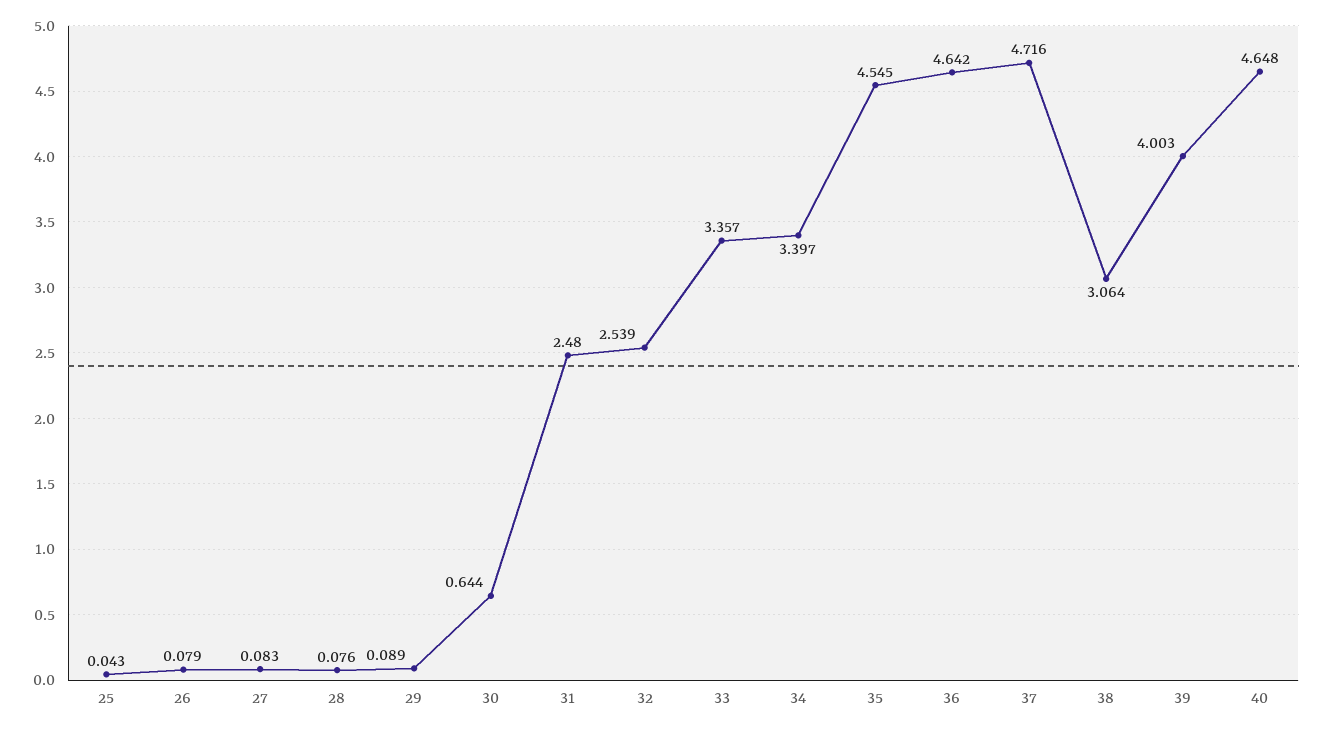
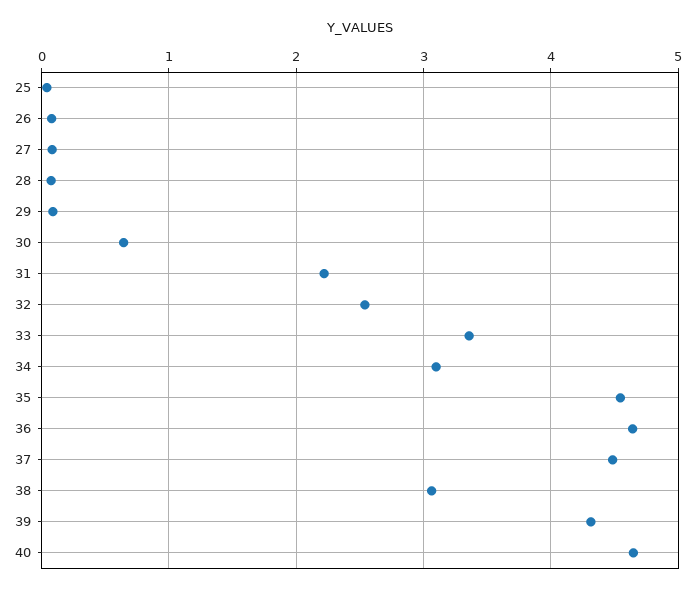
  {
    "25": 0.043,
    "26": 0.079,
    "27": 0.083,
    "28": 0.076,
    "29": 0.089,
    "30": 0.644,
-   "31": 2.48,
+   "31": 2.2,
    "32": 2.539,
    "33": 3.357,
-   "34": 3.397,
+   "34": 3.1,
    "35": 4.545,
    "36": 4.642,
-   "37": 4.716,
+   "37": 4.5,
    "38": 3.064,
-   "39": 4.003,
+   "39": 4.3,
    "40": 4.648
  }

